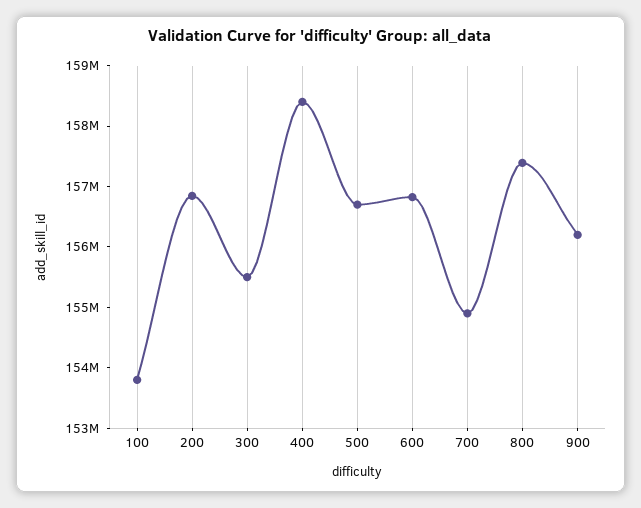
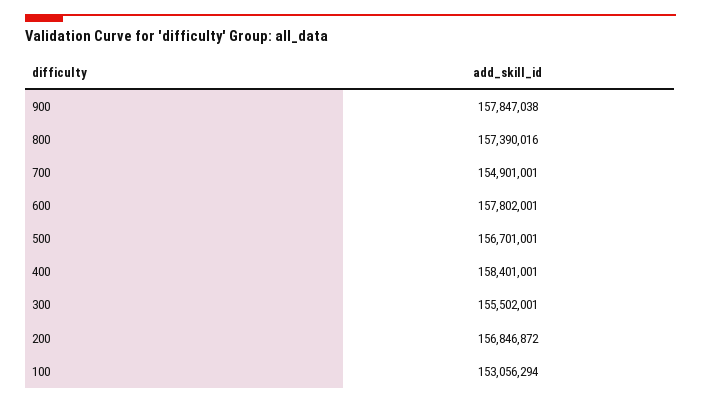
  {
-   "100": 153800000,
+   "100": 153056294,
    "200": 156846872,
    "300": 155502001,
    "400": 158401001,
    "500": 156701001,
-   "600": 156800000,
+   "600": 157802001,
    "700": 154901001,
    "800": 157390016,
-   "900": 156200000
+   "900": 157847038
  }

